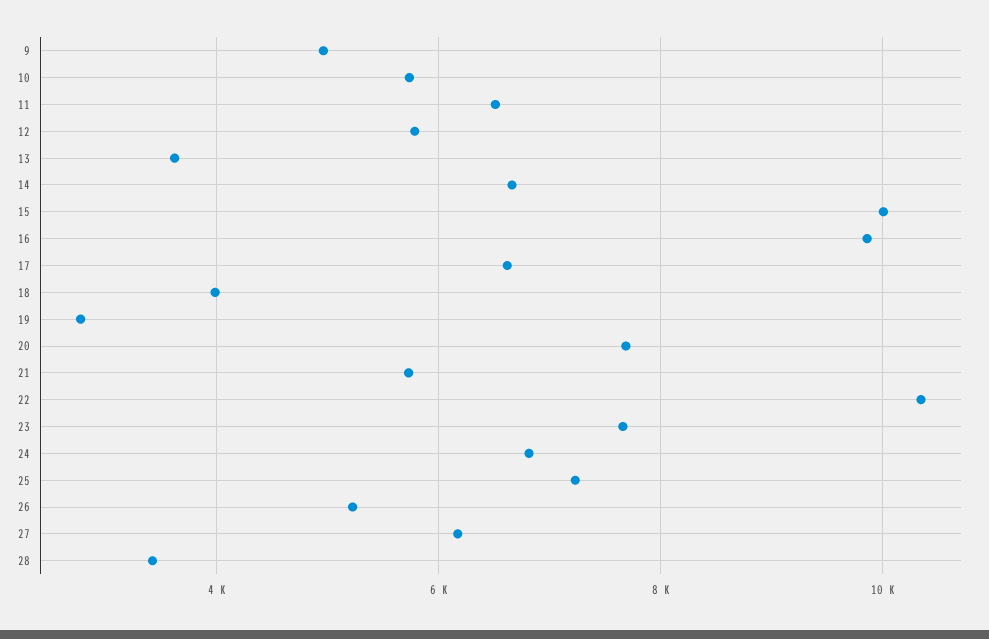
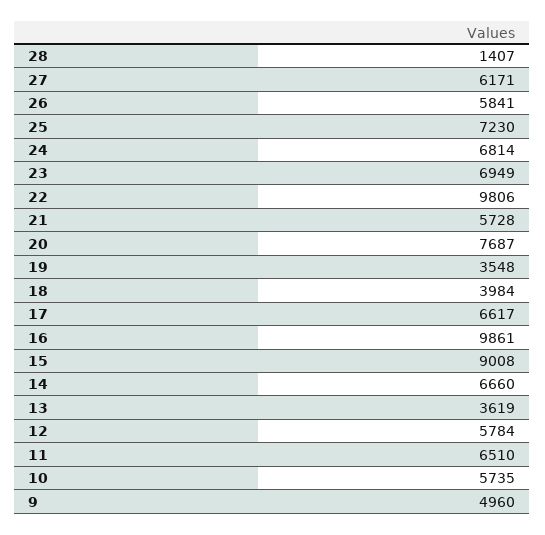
  {
    "9": 4960,
    "10": 5735,
    "11": 6510,
    "12": 5784,
    "13": 3619,
    "14": 6660,
-   "15": 10000,
+   "15": 9008,
    "16": 9861,
    "17": 6617,
    "18": 3984,
-   "19": 2800,
+   "19": 3548,
    "20": 7687,
    "21": 5728,
-   "22": 10400,
+   "22": 9806,
-   "23": 7600,
+   "23": 6949,
    "24": 6814,
    "25": 7230,
-   "26": 5200,
+   "26": 5841,
    "27": 6171,
-   "28": 3400
+   "28": 1407
  }

